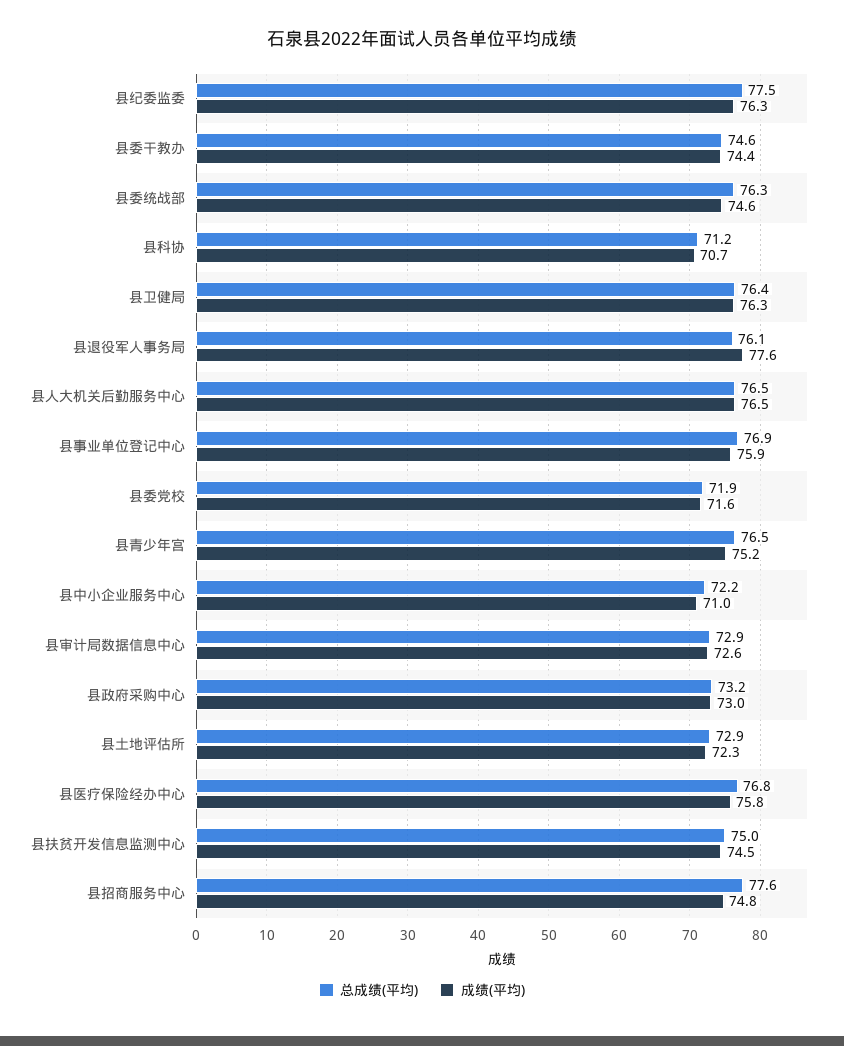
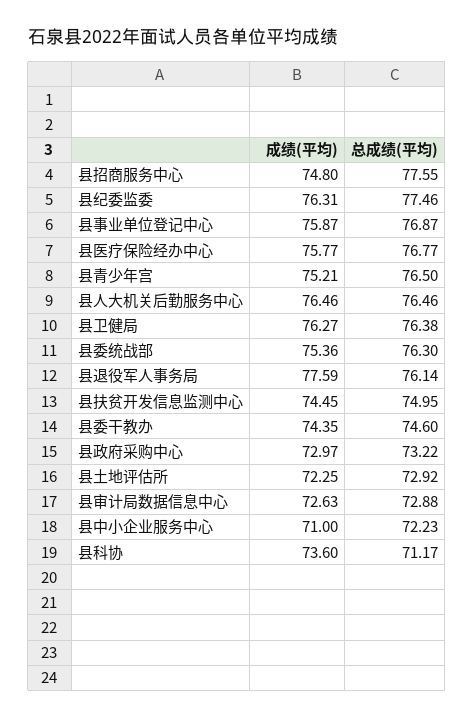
  {
    "总成绩(平均)": {
      "县纪委监委": 77.46,
      "县委干教办": 74.6,
      "县委统战部": 76.3,
      "县科协": 71.17,
      "县卫健局": 76.38,
      "县退役军人事务局": 76.14,
      "县人大机关后勤服务中心": 76.46,
      "县事业单位登记中心": 76.87,
-     "县委党校": 71.9,
      "县青少年宫": 76.5,
      "县中小企业服务中心": 72.23,
      "县审计局数据信息中心": 72.88,
      "县政府采购中心": 73.22,
      "县土地评估所": 72.92,
      "县医疗保险经办中心": 76.77,
      "县扶贫开发信息监测中心": 74.95,
      "县招商服务中心": 77.55
    },
    "成绩(平均)": {
      "县纪委监委": 76.31,
      "县委干教办": 74.35,
-     "县委统战部": 74.6,
+     "县委统战部": 75.36,
-     "县科协": 70.7,
+     "县科协": 73.6,
      "县卫健局": 76.27,
      "县退役军人事务局": 77.59,
      "县人大机关后勤服务中心": 76.46,
      "县事业单位登记中心": 75.87,
-     "县委党校": 71.6,
      "县青少年宫": 75.21,
      "县中小企业服务中心": 71,
      "县审计局数据信息中心": 72.63,
      "县政府采购中心": 72.97,
      "县土地评估所": 72.25,
      "县医疗保险经办中心": 75.77,
      "县扶贫开发信息监测中心": 74.45,
      "县招商服务中心": 74.8
    }
  }

